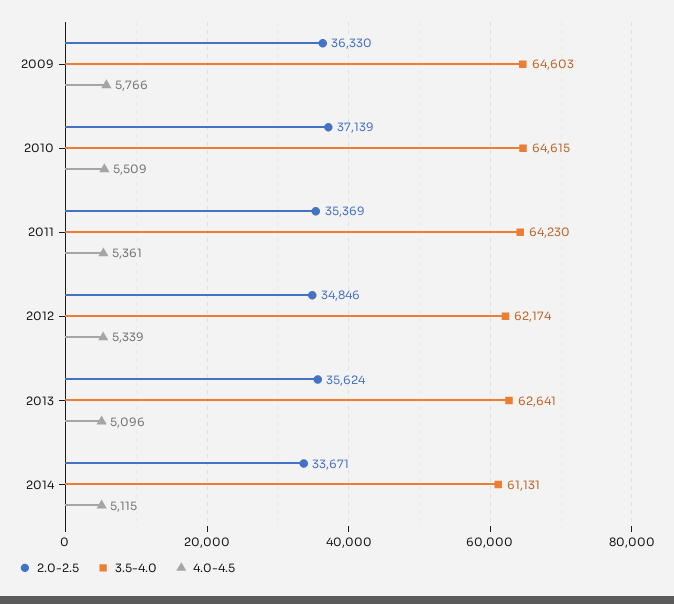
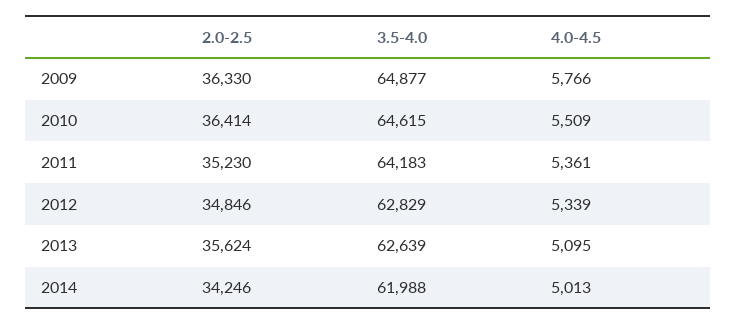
  {
    "2.0-2.5": {
      "2009": 36330,
-     "2010": 37139,
+     "2010": 36414,
-     "2011": 35369,
+     "2011": 35230,
      "2012": 34846,
      "2013": 35624,
-     "2014": 33671
+     "2014": 34246
    },
    "3.5-4.0": {
-     "2009": 64603,
+     "2009": 64877,
      "2010": 64615,
-     "2011": 64230,
+     "2011": 64183,
-     "2012": 62174,
+     "2012": 62829,
-     "2013": 62641,
+     "2013": 62639,
-     "2014": 61131
+     "2014": 61988
    },
    "4.0-4.5": {
      "2009": 5766,
      "2010": 5509,
      "2011": 5361,
      "2012": 5339,
-     "2013": 5096,
+     "2013": 5095,
-     "2014": 5115
+     "2014": 5013
    }
  }

